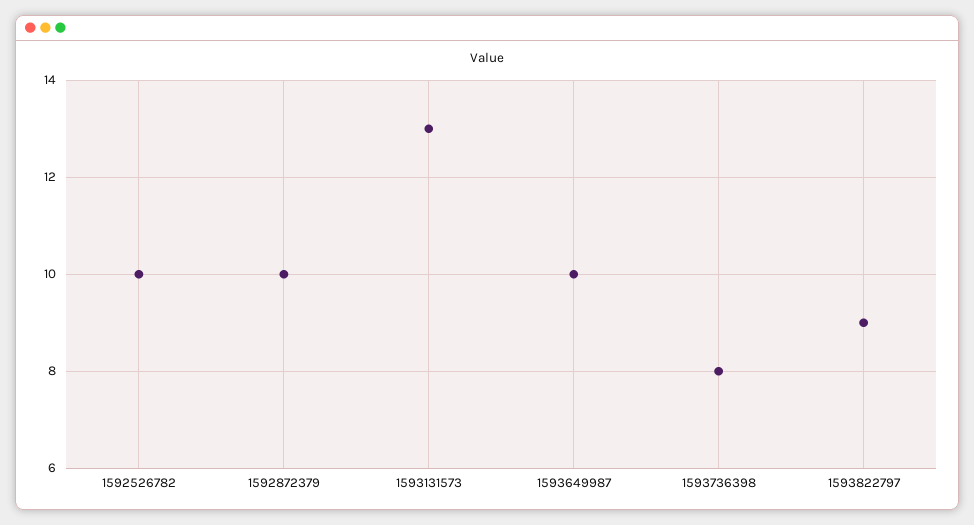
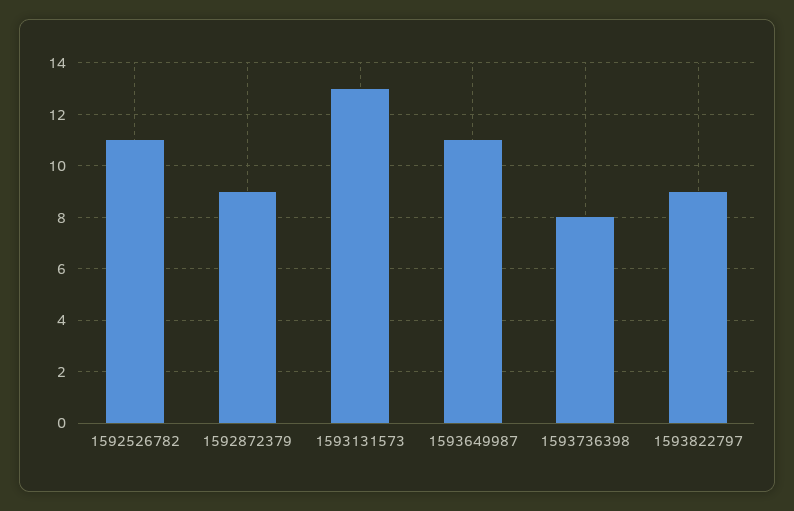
  {
-   "1592526782": 10,
+   "1592526782": 11,
-   "1592872379": 10,
+   "1592872379": 9,
    "1593131573": 13,
-   "1593649987": 10,
+   "1593649987": 11,
    "1593736398": 8,
    "1593822797": 9
  }

